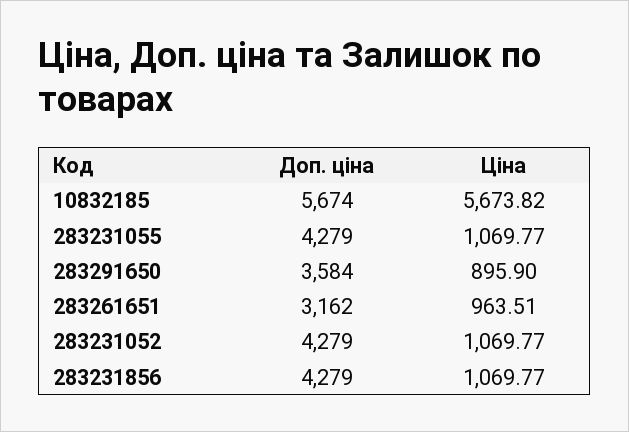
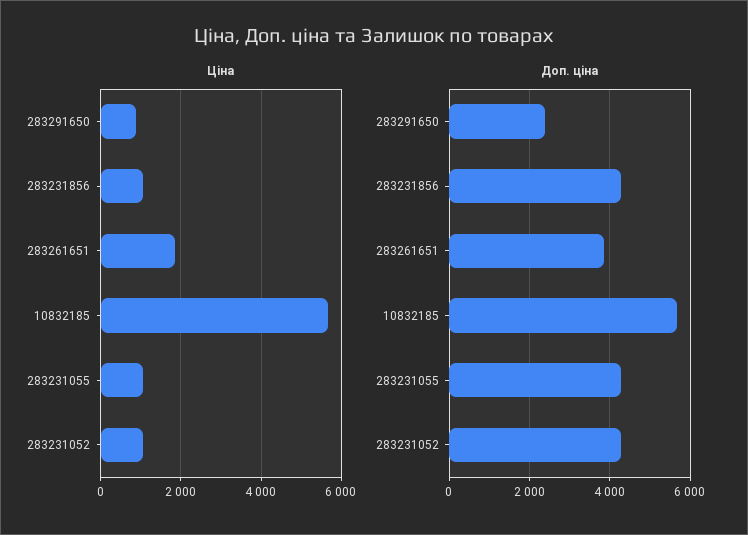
  {
    "Доп. ціна": {
      "10832185": 5674,
      "283231055": 4279,
-     "283291650": 3584,
+     "283291650": 2400,
-     "283261651": 3162,
+     "283261651": 3800,
      "283231052": 4279,
      "283231856": 4279
    },
    "Ціна": {
      "10832185": 5673.82,
      "283231055": 1069.77,
      "283291650": 895.9,
-     "283261651": 963.51,
+     "283261651": 1800,
      "283231052": 1069.77,
      "283231856": 1069.77
    }
  }

